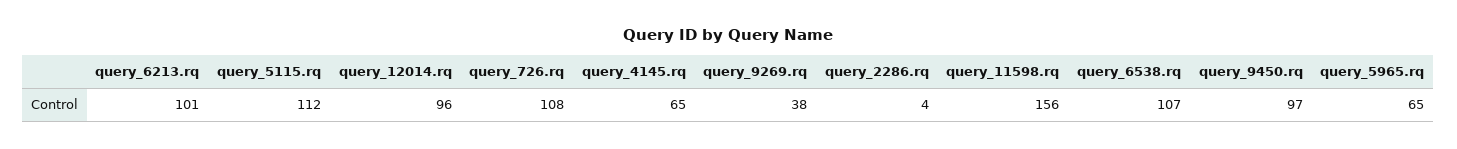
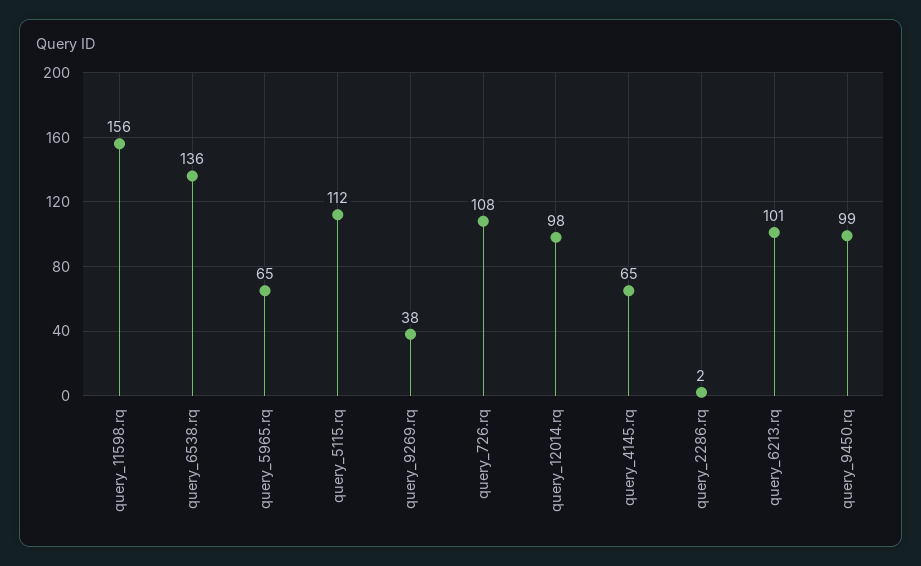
  {
    "query_6213.rq": 101,
    "query_5115.rq": 112,
-   "query_12014.rq": 96,
+   "query_12014.rq": 98,
    "query_726.rq": 108,
    "query_4145.rq": 65,
    "query_9269.rq": 38,
-   "query_2286.rq": 4,
+   "query_2286.rq": 2,
    "query_11598.rq": 156,
-   "query_6538.rq": 107,
+   "query_6538.rq": 136,
-   "query_9450.rq": 97,
+   "query_9450.rq": 99,
    "query_5965.rq": 65
  }

